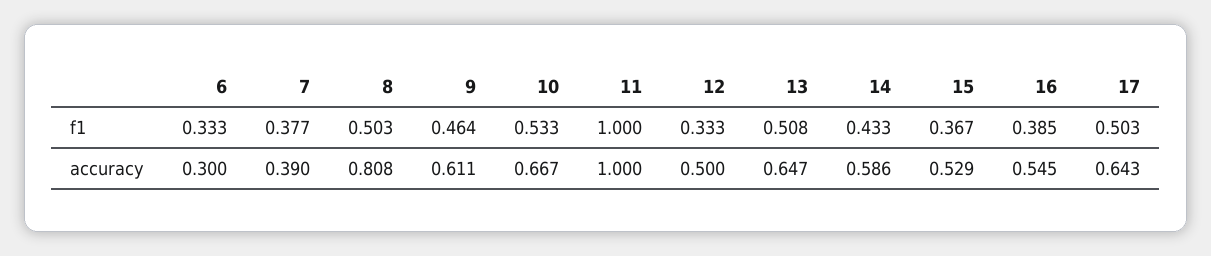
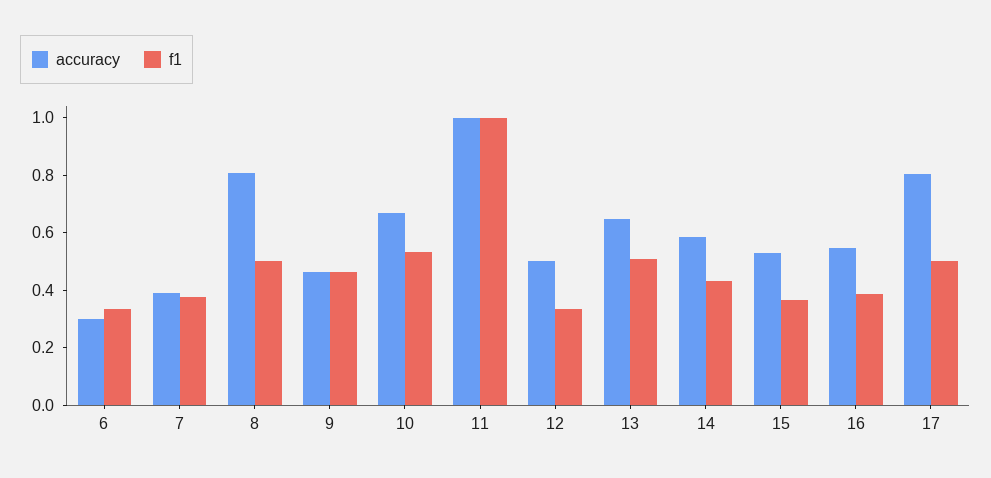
  {
    "f1": {
      "6": 0.333,
      "7": 0.377,
      "8": 0.503,
      "9": 0.464,
      "10": 0.533,
      "11": 1,
      "12": 0.333,
      "13": 0.508,
      "14": 0.433,
      "15": 0.367,
      "16": 0.385,
      "17": 0.503
    },
    "accuracy": {
      "6": 0.3,
      "7": 0.39,
      "8": 0.808,
-     "9": 0.611,
+     "9": 0.45,
      "10": 0.667,
      "11": 1,
      "12": 0.5,
      "13": 0.647,
      "14": 0.586,
      "15": 0.529,
      "16": 0.545,
-     "17": 0.643
+     "17": 0.8
    }
  }

